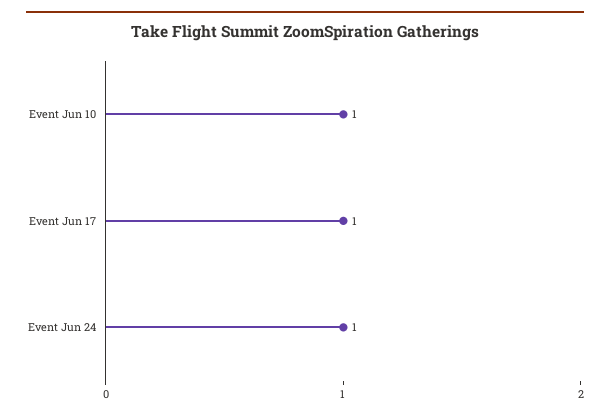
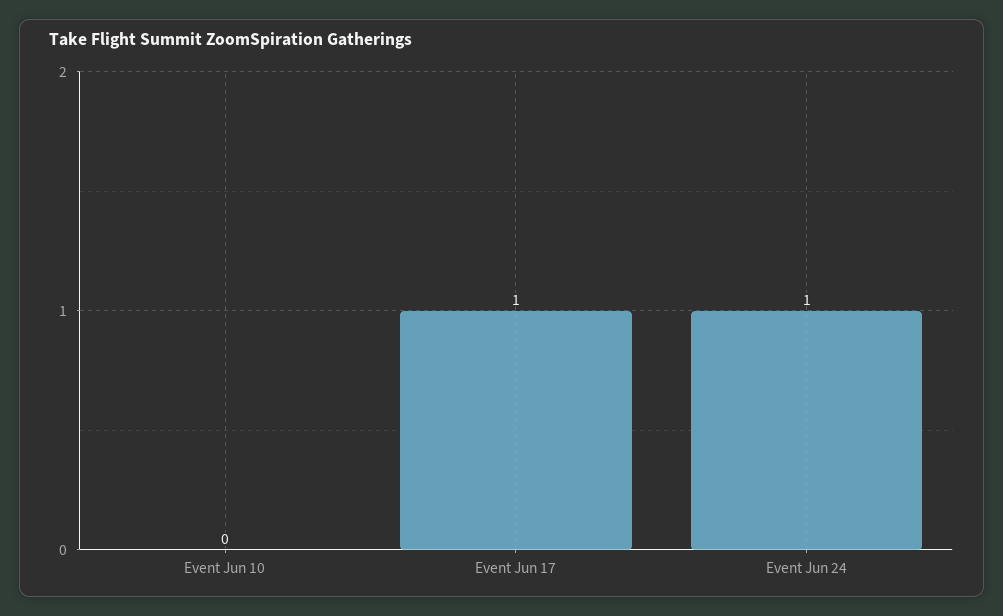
  {
-   "Event Jun 10": 1,
+   "Event Jun 10": 0,
    "Event Jun 17": 1,
    "Event Jun 24": 1
  }

